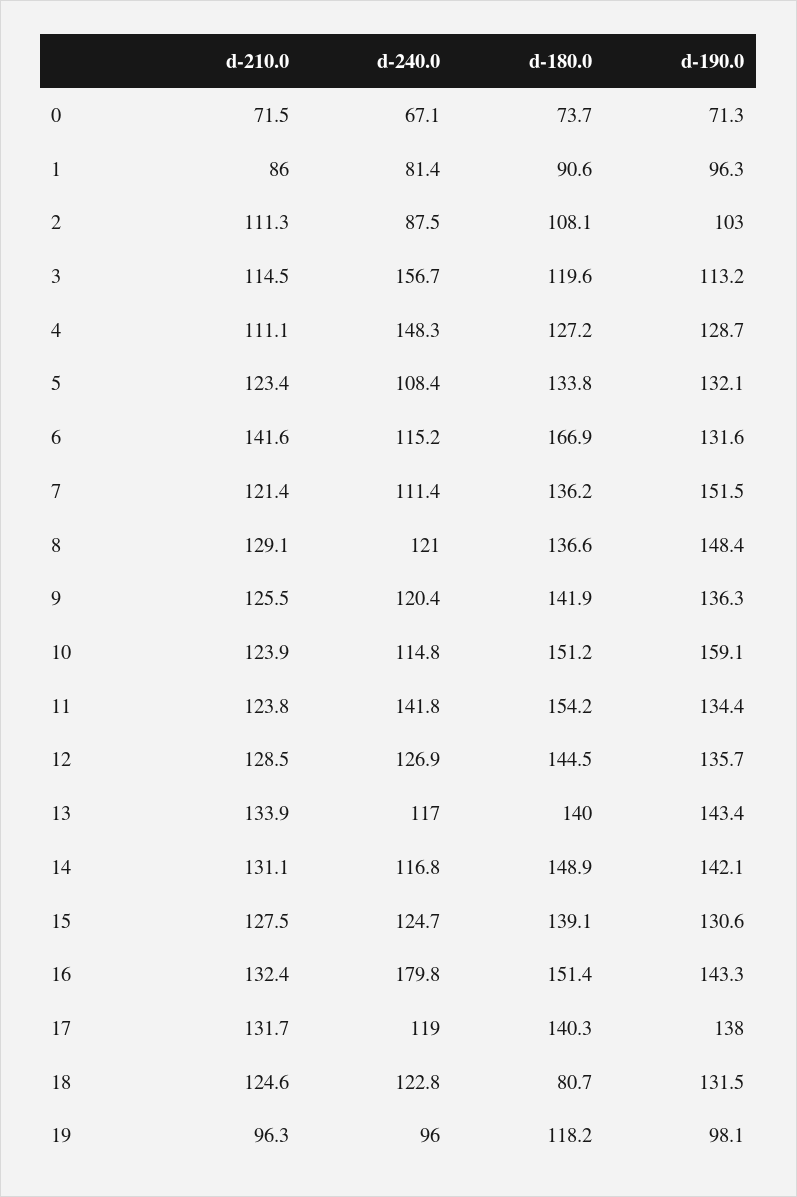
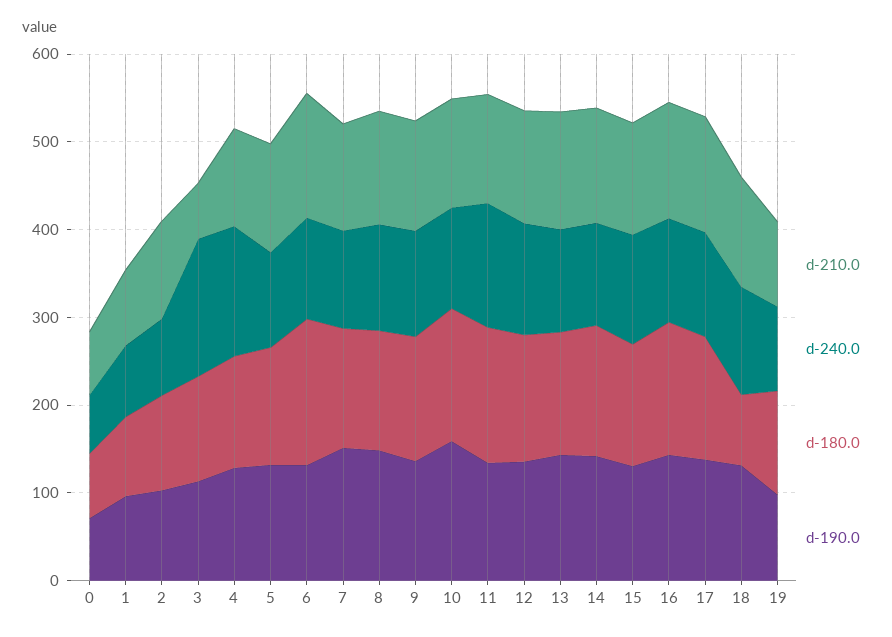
  {
    "d-210.0": {
      "0": 71.5,
      "1": 86,
      "2": 111.3,
-     "3": 114.5,
+     "3": 60,
      "4": 111.1,
      "5": 123.4,
      "6": 141.6,
      "7": 121.4,
      "8": 129.1,
      "9": 125.5,
      "10": 123.9,
      "11": 123.8,
      "12": 128.5,
      "13": 133.9,
      "14": 131.1,
      "15": 127.5,
      "16": 132.4,
      "17": 131.7,
      "18": 124.6,
      "19": 96.3
    },
    "d-240.0": {
      "0": 67.1,
      "1": 81.4,
      "2": 87.5,
      "3": 156.7,
      "4": 148.3,
      "5": 108.4,
      "6": 115.2,
      "7": 111.4,
      "8": 121,
      "9": 120.4,
      "10": 114.8,
      "11": 141.8,
      "12": 126.9,
      "13": 117,
      "14": 116.8,
      "15": 124.7,
-     "16": 179.8,
+     "16": 120,
      "17": 119,
      "18": 122.8,
      "19": 96
    },
    "d-180.0": {
      "0": 73.7,
      "1": 90.6,
      "2": 108.1,
      "3": 119.6,
      "4": 127.2,
      "5": 133.8,
      "6": 166.9,
      "7": 136.2,
      "8": 136.6,
      "9": 141.9,
      "10": 151.2,
      "11": 154.2,
      "12": 144.5,
      "13": 140,
      "14": 148.9,
      "15": 139.1,
      "16": 151.4,
      "17": 140.3,
      "18": 80.7,
      "19": 118.2
    },
    "d-190.0": {
      "0": 71.3,
      "1": 96.3,
      "2": 103,
      "3": 113.2,
      "4": 128.7,
      "5": 132.1,
      "6": 131.6,
      "7": 151.5,
      "8": 148.4,
      "9": 136.3,
      "10": 159.1,
      "11": 134.4,
      "12": 135.7,
      "13": 143.4,
      "14": 142.1,
      "15": 130.6,
      "16": 143.3,
      "17": 138,
      "18": 131.5,
      "19": 98.1
    }
  }

